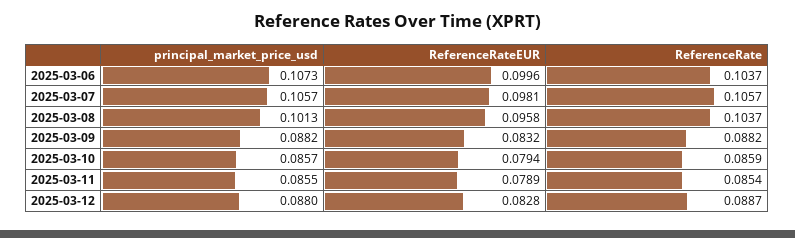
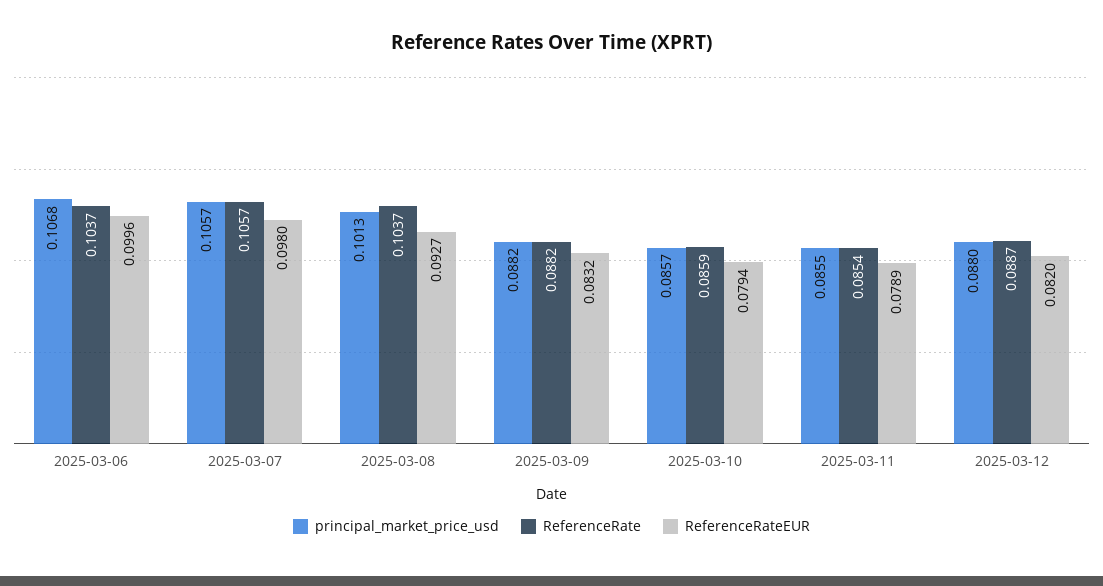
  {
    "principal_market_price_usd": {
-     "2025-03-06": 0.1073,
+     "2025-03-06": 0.1068,
      "2025-03-07": 0.1057,
      "2025-03-08": 0.1013,
      "2025-03-09": 0.0882,
      "2025-03-10": 0.0857,
      "2025-03-11": 0.0855,
      "2025-03-12": 0.088
    },
    "ReferenceRateEUR": {
      "2025-03-06": 0.0996,
-     "2025-03-07": 0.0981,
+     "2025-03-07": 0.098,
-     "2025-03-08": 0.0958,
+     "2025-03-08": 0.0927,
      "2025-03-09": 0.0832,
      "2025-03-10": 0.0794,
      "2025-03-11": 0.0789,
-     "2025-03-12": 0.0828
+     "2025-03-12": 0.082
    },
    "ReferenceRate": {
      "2025-03-06": 0.1037,
      "2025-03-07": 0.1057,
      "2025-03-08": 0.1037,
      "2025-03-09": 0.0882,
      "2025-03-10": 0.0859,
      "2025-03-11": 0.0854,
      "2025-03-12": 0.0887
    }
  }

